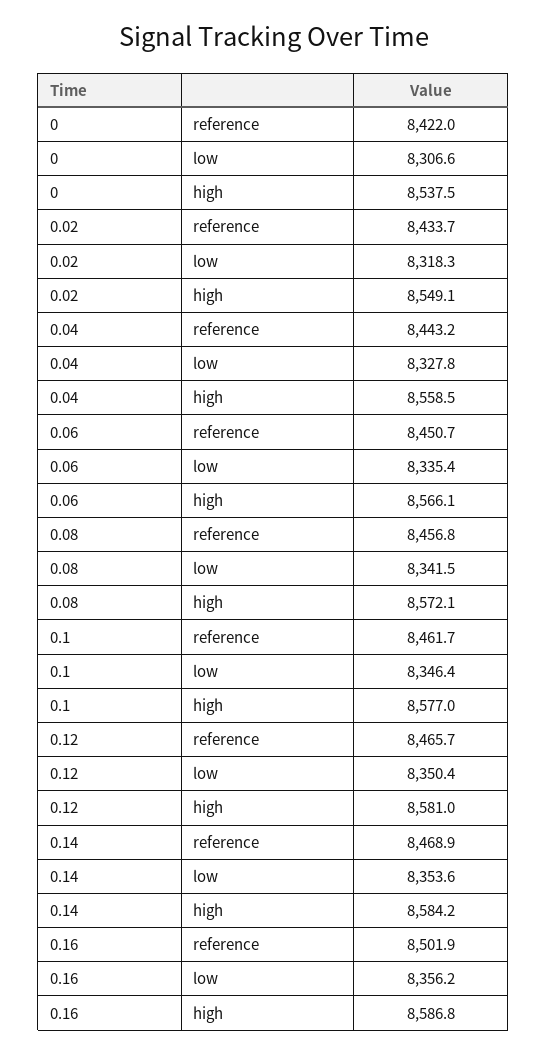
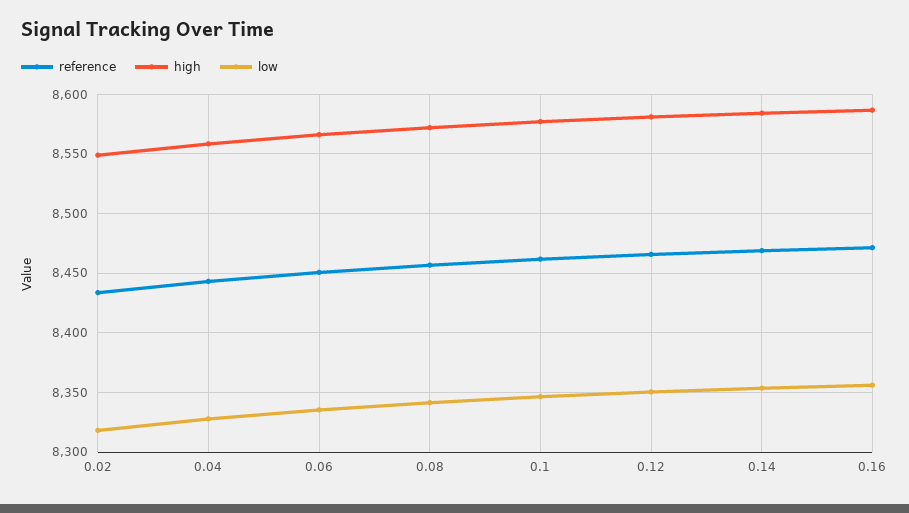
  {
    "reference": {
-     "0": 8422,
      "0.02": 8433.7,
      "0.04": 8443.2,
      "0.06": 8450.7,
      "0.08": 8456.8,
      "0.1": 8461.7,
      "0.12": 8465.7,
      "0.14": 8468.9,
-     "0.16": 8501.9
+     "0.16": 8470
    },
    "low": {
-     "0": 8306.6,
      "0.02": 8318.3,
      "0.04": 8327.8,
      "0.06": 8335.4,
      "0.08": 8341.5,
      "0.1": 8346.4,
      "0.12": 8350.4,
      "0.14": 8353.6,
      "0.16": 8356.2
    },
    "high": {
-     "0": 8537.5,
      "0.02": 8549.1,
      "0.04": 8558.5,
      "0.06": 8566.1,
      "0.08": 8572.1,
      "0.1": 8577,
      "0.12": 8581,
      "0.14": 8584.2,
      "0.16": 8586.8
    }
  }

